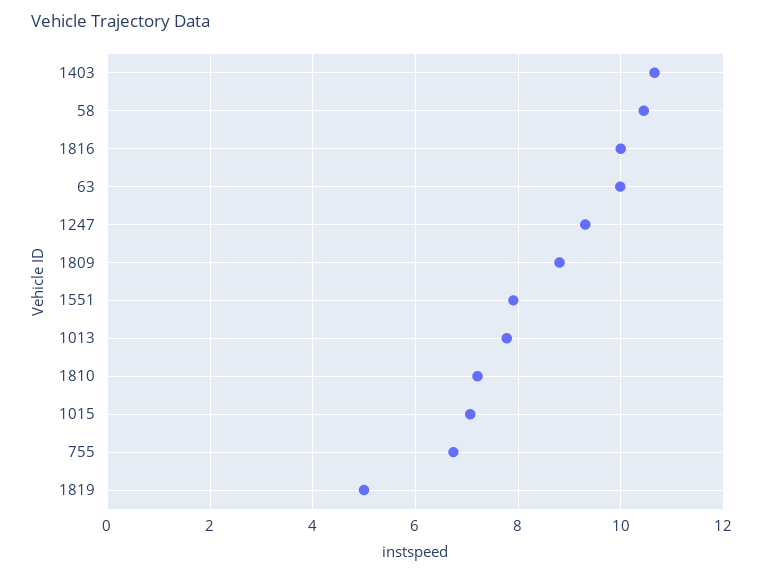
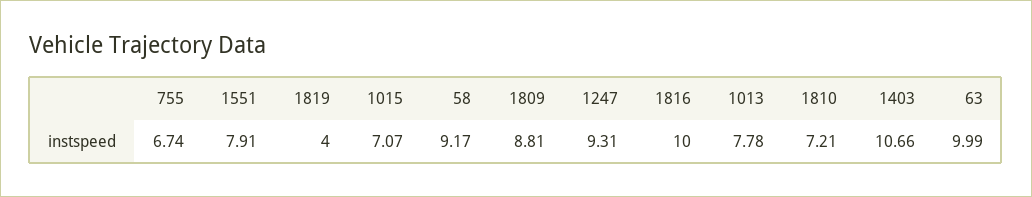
  {
    "1403": 10.66,
-   "58": 10.4,
+   "58": 9.17,
    "1816": 10,
    "63": 9.99,
    "1247": 9.31,
    "1809": 8.81,
    "1551": 7.91,
    "1013": 7.78,
    "1810": 7.21,
    "1015": 7.07,
    "755": 6.74,
-   "1819": 5
+   "1819": 4
  }

